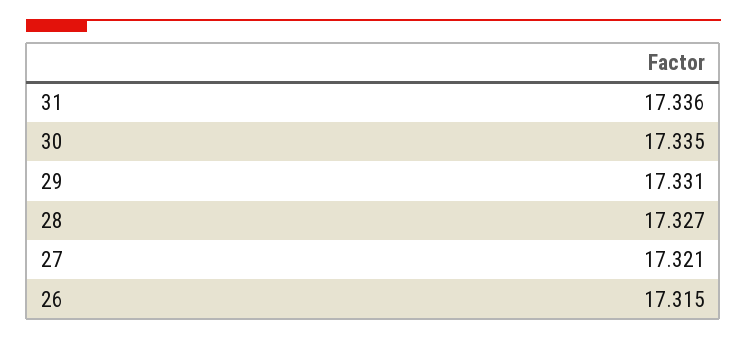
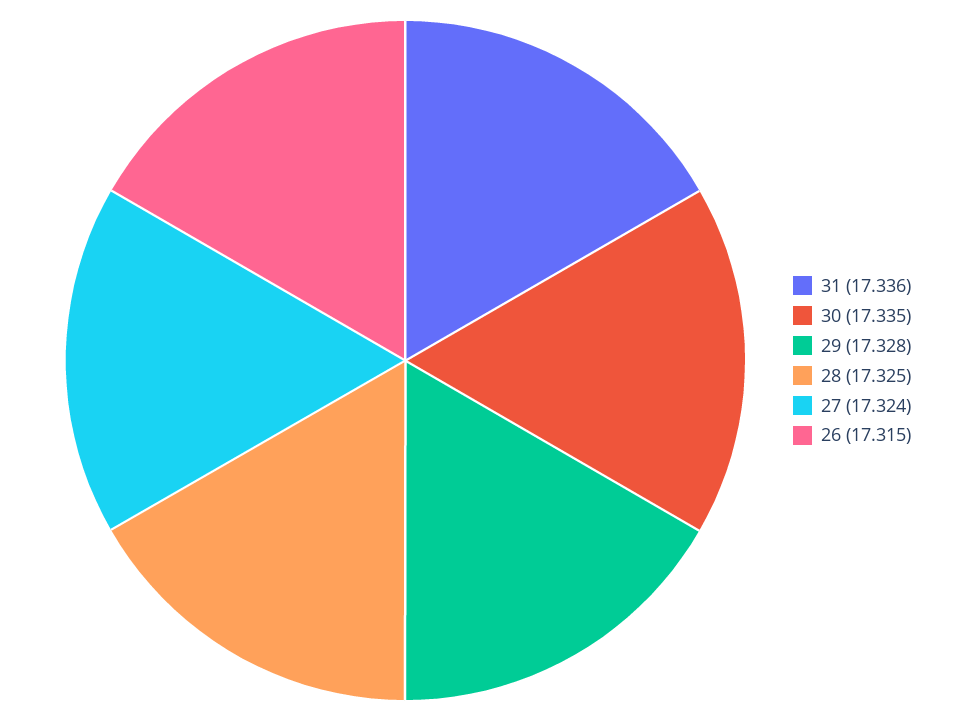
  {
    "31": 17.336,
    "30": 17.335,
-   "29": 17.331,
+   "29": 17.328,
-   "28": 17.327,
+   "28": 17.325,
-   "27": 17.321,
+   "27": 17.324,
    "26": 17.315
  }

